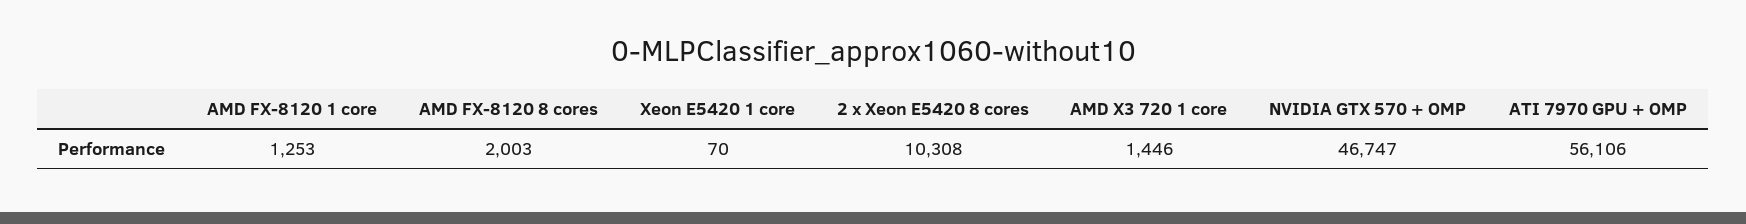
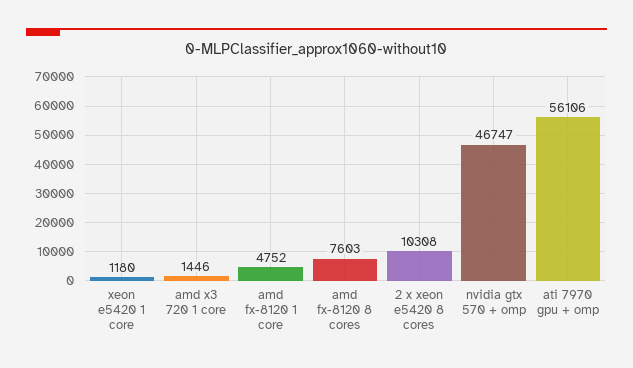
  {
-   "AMD FX-8120 1 core": 1253,
+   "AMD FX-8120 1 core": 4752,
-   "AMD FX-8120 8 cores": 2003,
+   "AMD FX-8120 8 cores": 7603,
-   "Xeon E5420 1 core": 70,
+   "Xeon E5420 1 core": 1180,
    "2 x Xeon E5420 8 cores": 10308,
    "AMD X3 720 1 core": 1446,
    "NVIDIA GTX 570 + OMP": 46747,
    "ATI 7970 GPU + OMP": 56106
  }

